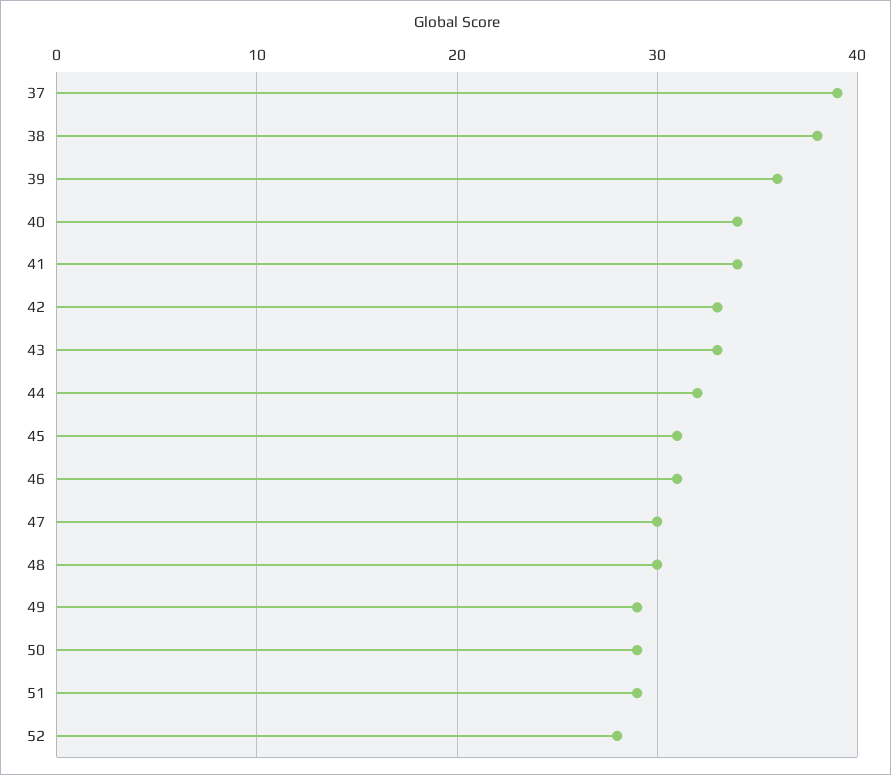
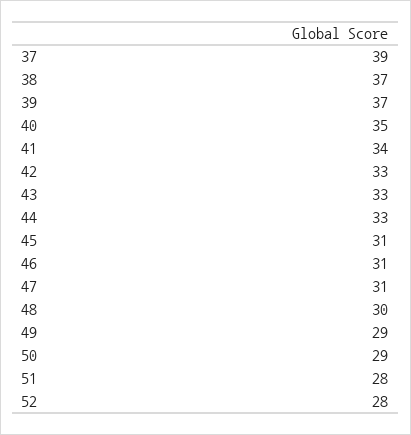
  {
    "37": 39,
-   "38": 38,
+   "38": 37,
-   "39": 36,
+   "39": 37,
-   "40": 34,
+   "40": 35,
    "41": 34,
    "42": 33,
    "43": 33,
-   "44": 32,
+   "44": 33,
    "45": 31,
    "46": 31,
-   "47": 30,
+   "47": 31,
    "48": 30,
    "49": 29,
    "50": 29,
-   "51": 29,
+   "51": 28,
    "52": 28
  }

